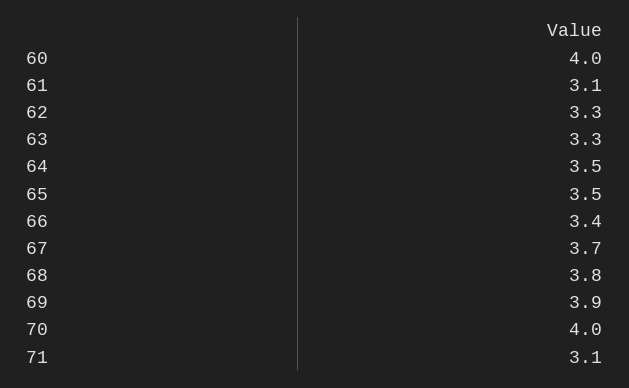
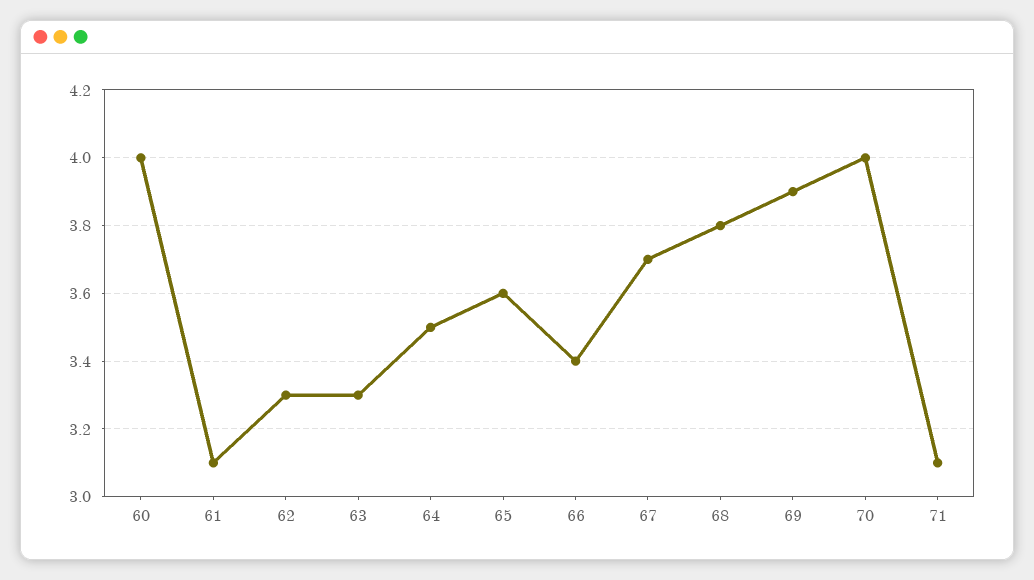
  {
    "60": 4,
    "61": 3.1,
    "62": 3.3,
    "63": 3.3,
    "64": 3.5,
-   "65": 3.5,
+   "65": 3.6,
    "66": 3.4,
    "67": 3.7,
    "68": 3.8,
    "69": 3.9,
    "70": 4,
    "71": 3.1
  }

